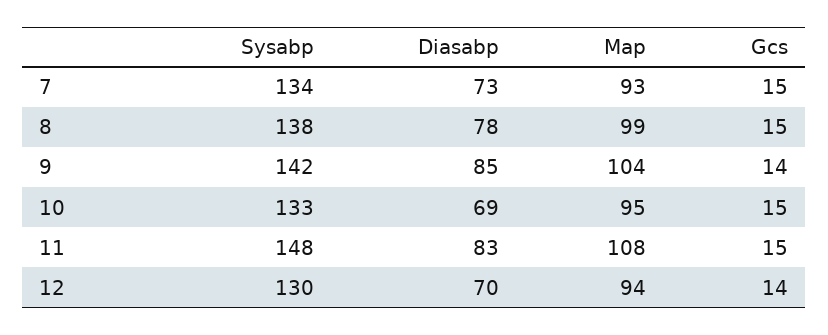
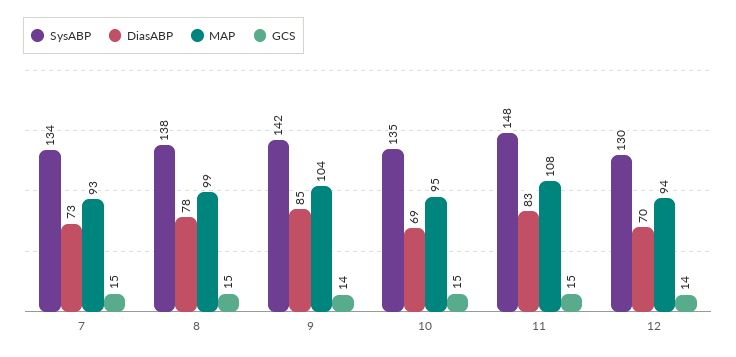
  {
    "Sysabp": {
      "7": 134,
      "8": 138,
      "9": 142,
-     "10": 133,
+     "10": 135,
      "11": 148,
      "12": 130
    },
    "Diasabp": {
      "7": 73,
      "8": 78,
      "9": 85,
      "10": 69,
      "11": 83,
      "12": 70
    },
    "Map": {
      "7": 93,
      "8": 99,
      "9": 104,
      "10": 95,
      "11": 108,
      "12": 94
    },
    "Gcs": {
      "7": 15,
      "8": 15,
      "9": 14,
      "10": 15,
      "11": 15,
      "12": 14
    }
  }

